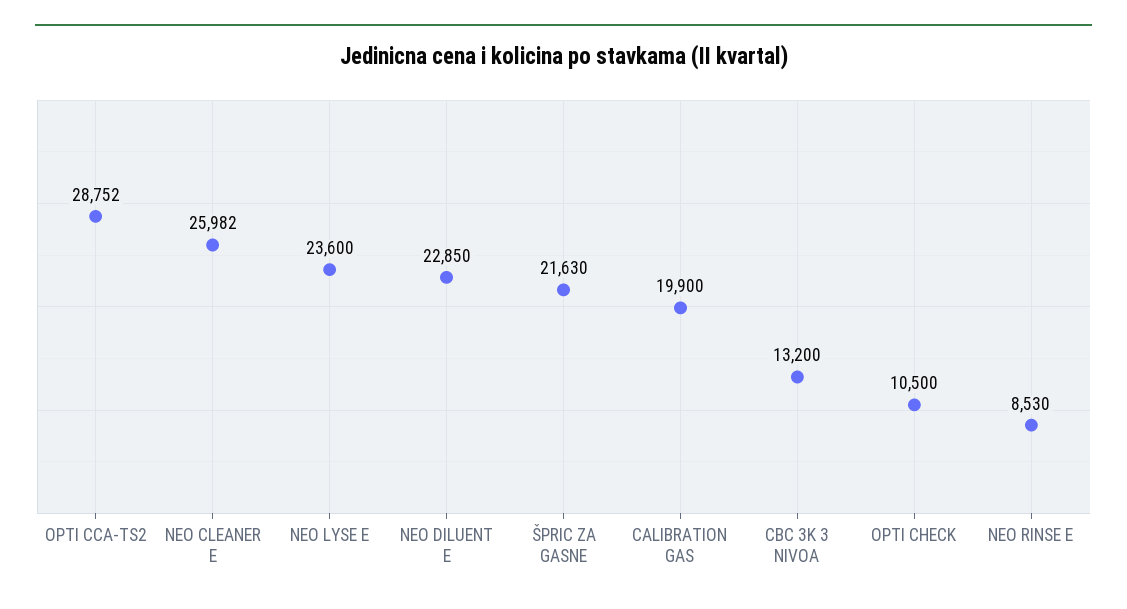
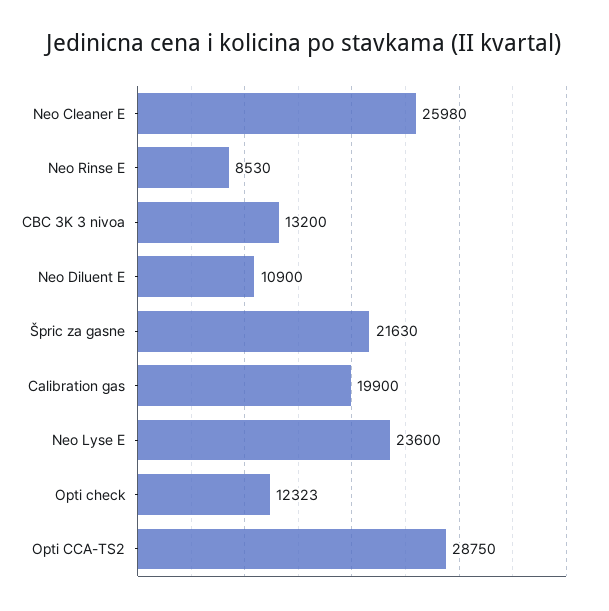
  {
-   "OPTI CCA-TS2": 28752,
+   "OPTI CCA-TS2": 28750,
-   "NEO CLEANER E": 25982,
+   "NEO CLEANER E": 25980,
    "NEO LYSE E": 23600,
-   "NEO DILUENT E": 22850,
+   "NEO DILUENT E": 10900,
    "ŠPRIC ZA GASNE": 21630,
    "CALIBRATION GAS": 19900,
    "CBC 3K 3 NIVOA": 13200,
-   "OPTI CHECK": 10500,
+   "OPTI CHECK": 12323,
    "NEO RINSE E": 8530
  }

